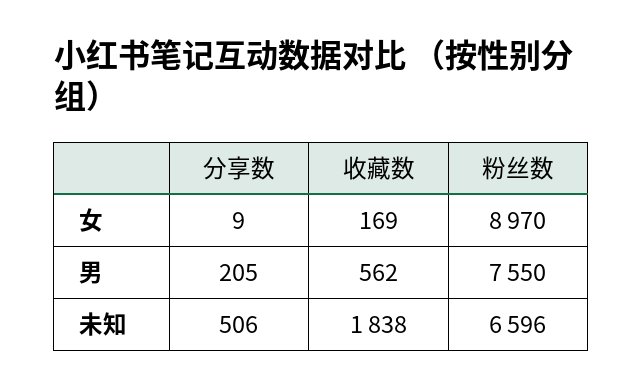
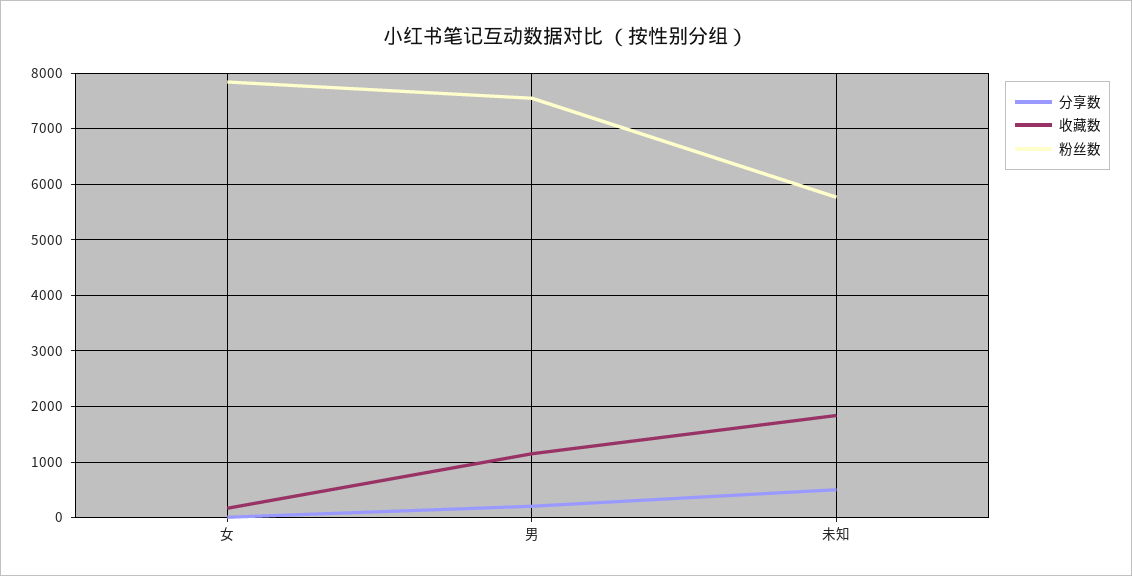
  {
    "分享数": {
      "女": 9,
      "男": 205,
      "未知": 506
    },
    "收藏数": {
      "女": 169,
-     "男": 562,
+     "男": 1200,
      "未知": 1838
    },
    "粉丝数": {
-     "女": 8970,
+     "女": 7800,
      "男": 7550,
-     "未知": 6596
+     "未知": 5800
    }
  }

